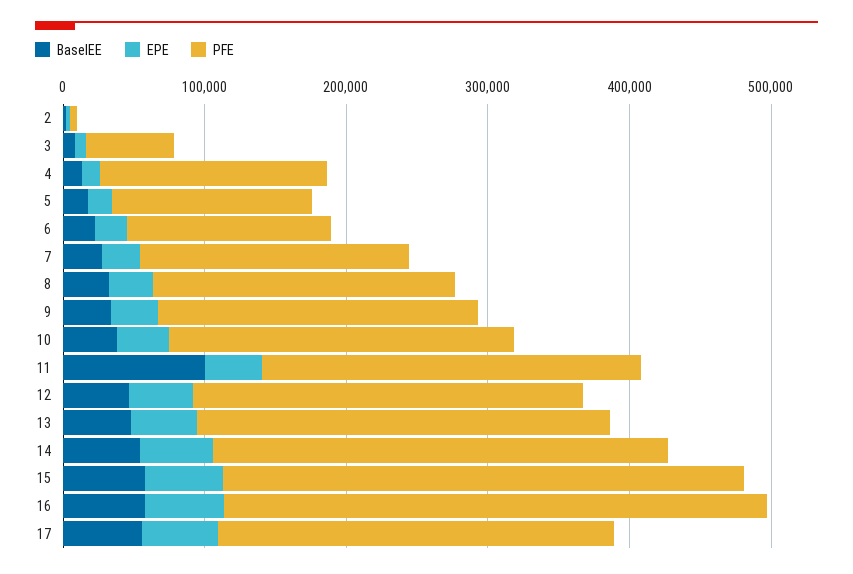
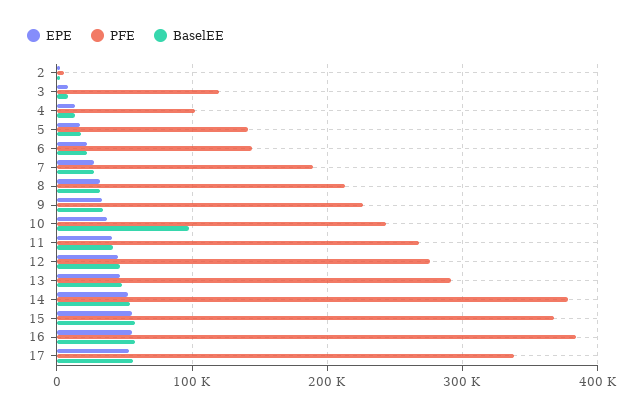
  {
    "BaselEE": {
      "2": 0,
      "3": 10000,
      "4": 10000,
      "5": 20000,
      "6": 20000,
      "7": 30000,
      "8": 30000,
      "9": 30000,
-     "10": 40000,
+     "10": 100000,
-     "11": 100000,
+     "11": 40000,
      "12": 50000,
      "13": 50000,
      "14": 50000,
      "15": 60000,
      "16": 60000,
      "17": 60000
    },
    "EPE": {
      "2": 0,
      "3": 10000,
      "4": 10000,
      "5": 20000,
      "6": 20000,
      "7": 30000,
      "8": 30000,
      "9": 30000,
      "10": 40000,
      "11": 40000,
      "12": 50000,
      "13": 50000,
      "14": 50000,
      "15": 60000,
      "16": 60000,
      "17": 50000
    },
    "PFE": {
      "2": 10000,
-     "3": 60000,
+     "3": 120000,
-     "4": 160000,
+     "4": 100000,
      "5": 140000,
      "6": 140000,
      "7": 190000,
      "8": 210000,
      "9": 230000,
      "10": 240000,
      "11": 270000,
      "12": 280000,
      "13": 290000,
-     "14": 320000,
+     "14": 380000,
      "15": 370000,
      "16": 380000,
-     "17": 280000
+     "17": 340000
    }
  }

